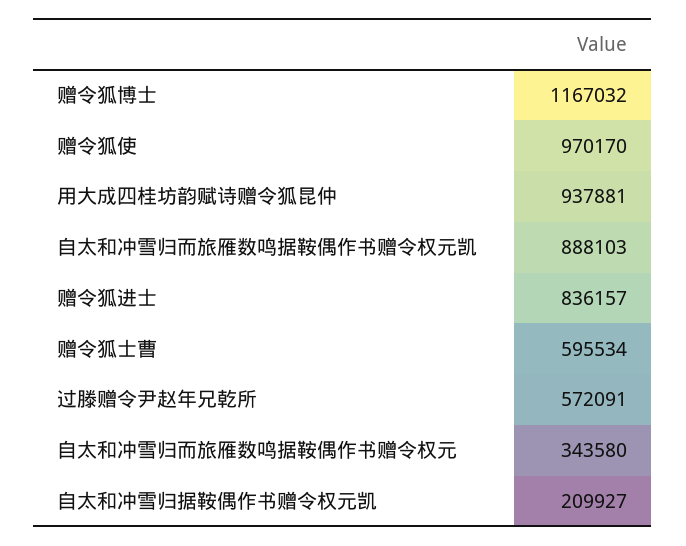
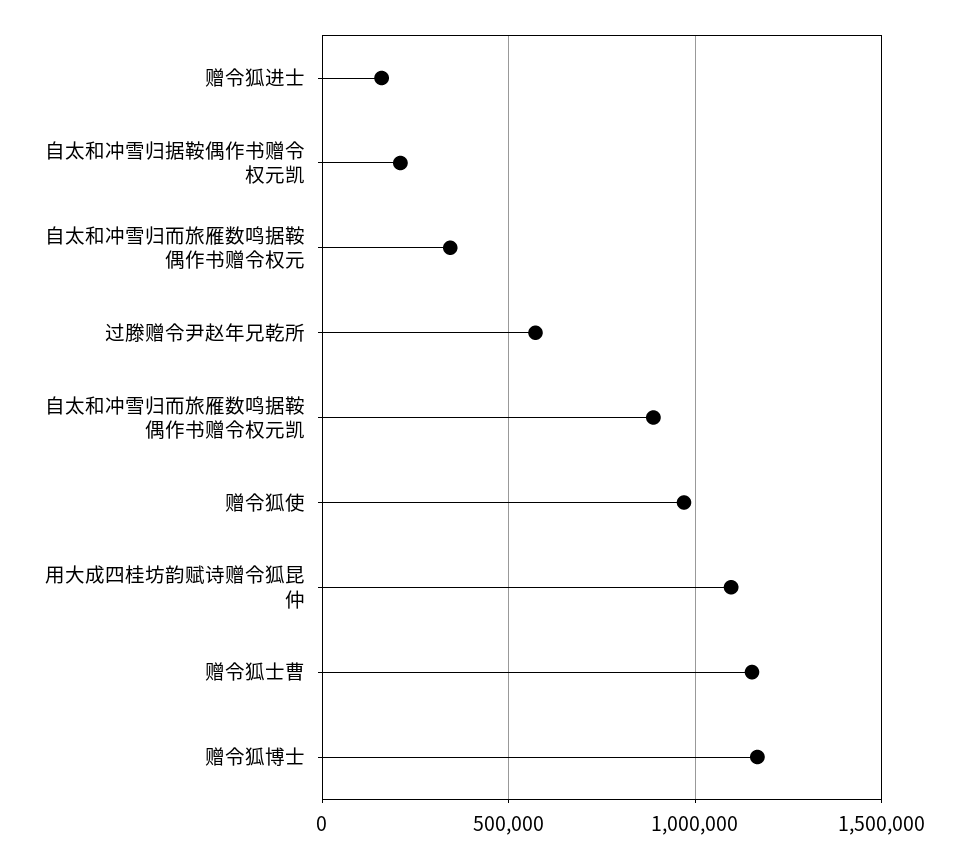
  {
    "赠令狐博士": 1167032,
    "赠令狐使": 970170,
-   "用大成四桂坊韵赋诗赠令狐昆仲": 937881,
+   "用大成四桂坊韵赋诗赠令狐昆仲": 1100000,
    "自太和冲雪归而旅雁数鸣据鞍偶作书赠令权元凯": 888103,
-   "赠令狐进士": 836157,
+   "赠令狐进士": 150000,
-   "赠令狐士曹": 595534,
+   "赠令狐士曹": 1150000,
    "过滕赠令尹赵年兄乾所": 572091,
    "自太和冲雪归而旅雁数鸣据鞍偶作书赠令权元": 343580,
    "自太和冲雪归据鞍偶作书赠令权元凯": 209927
  }

